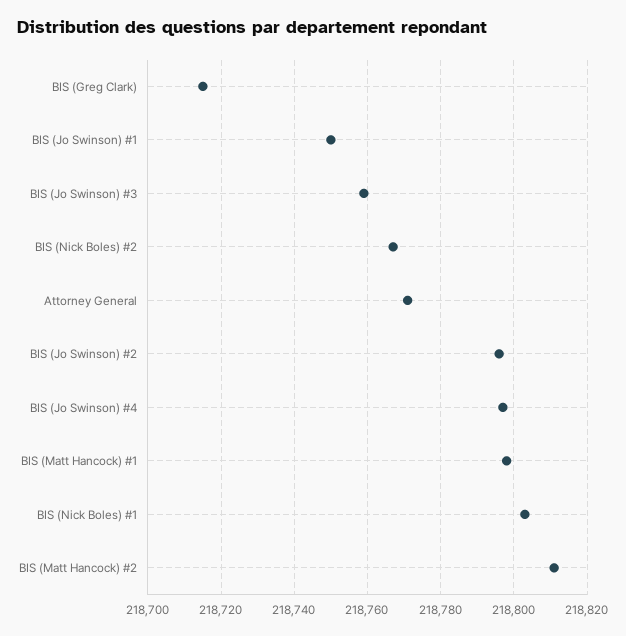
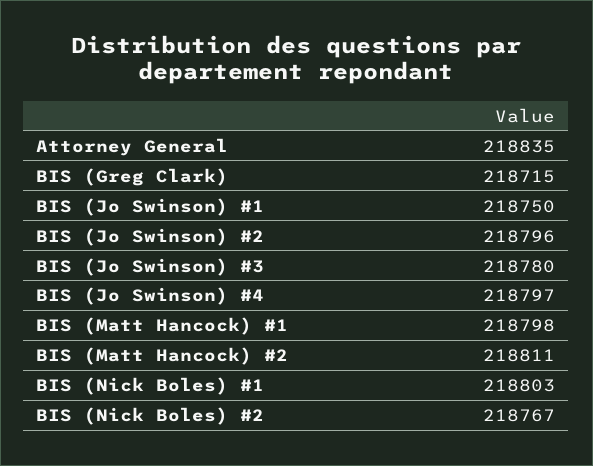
  {
    "BIS (Greg Clark)": 218715,
    "BIS (Jo Swinson) #1": 218750,
-   "BIS (Jo Swinson) #3": 218760,
+   "BIS (Jo Swinson) #3": 218780,
    "BIS (Nick Boles) #2": 218767,
-   "Attorney General": 218770,
+   "Attorney General": 218835,
    "BIS (Jo Swinson) #2": 218796,
    "BIS (Jo Swinson) #4": 218797,
    "BIS (Matt Hancock) #1": 218798,
    "BIS (Nick Boles) #1": 218803,
    "BIS (Matt Hancock) #2": 218811
  }

